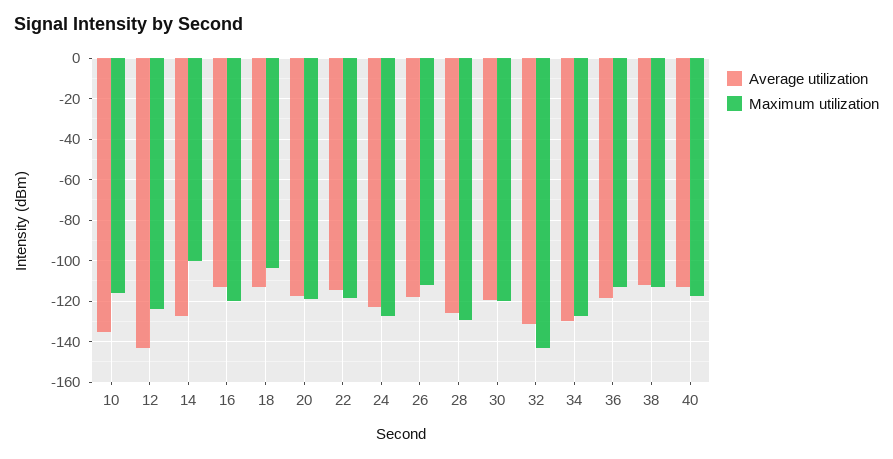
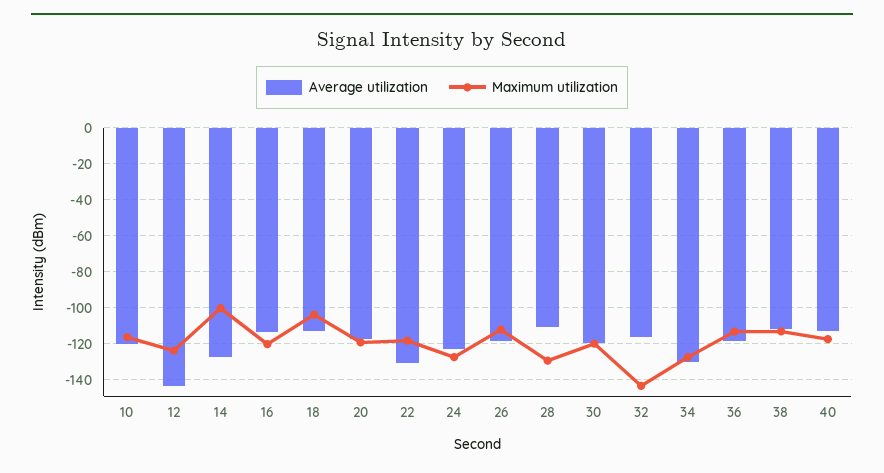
  {
    "Average utilization": {
-     "10": -135,
+     "10": -120,
      "12": -145,
      "14": -125,
      "16": -115,
      "18": -115,
      "20": -115,
-     "22": -115,
+     "22": -130,
      "24": -125,
      "26": -120,
-     "28": -125,
+     "28": -110,
      "30": -120,
-     "32": -130,
+     "32": -115,
      "34": -130,
      "36": -120,
      "38": -110,
      "40": -115
    },
    "Maximum utilization": {
      "10": -115,
      "12": -125,
      "14": -100,
      "16": -120,
      "18": -105,
      "20": -120,
      "22": -120,
      "24": -125,
      "26": -110,
      "28": -130,
      "30": -120,
      "32": -145,
      "34": -125,
      "36": -115,
      "38": -115,
      "40": -115
    }
  }

